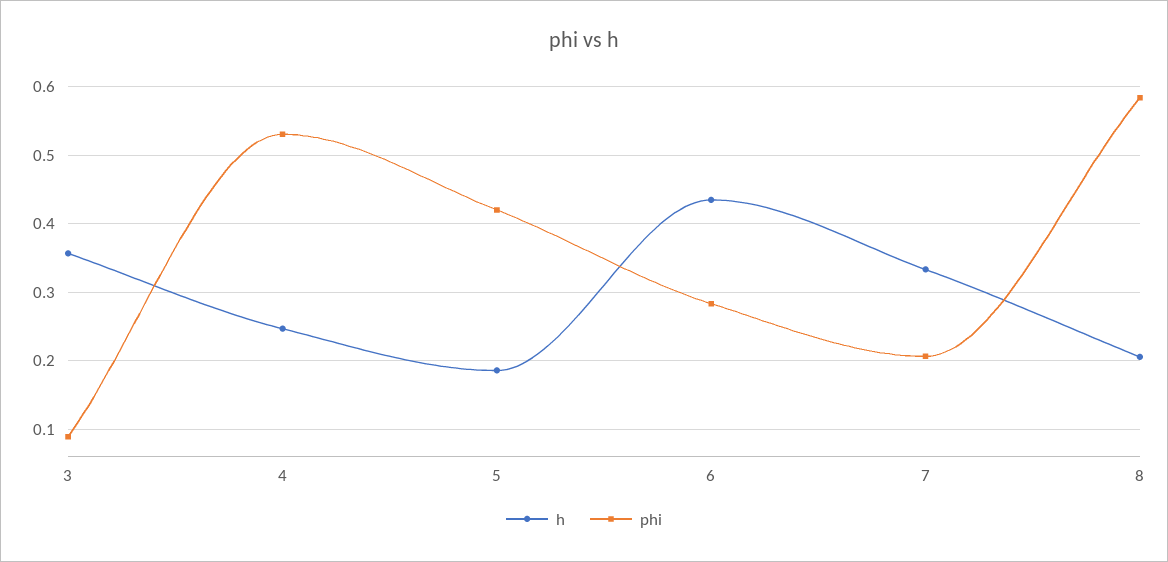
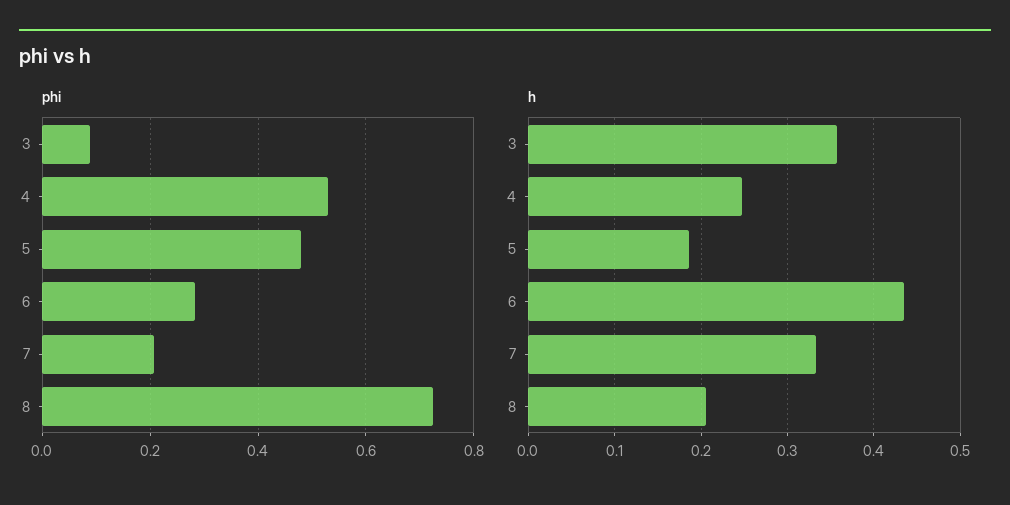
  {
    "h": {
      "3": 0.36,
      "4": 0.25,
      "5": 0.19,
      "6": 0.43,
      "7": 0.33,
      "8": 0.21
    },
    "phi": {
      "3": 0.09,
      "4": 0.53,
-     "5": 0.42,
+     "5": 0.48,
      "6": 0.28,
      "7": 0.21,
-     "8": 0.58
+     "8": 0.72
    }
  }

